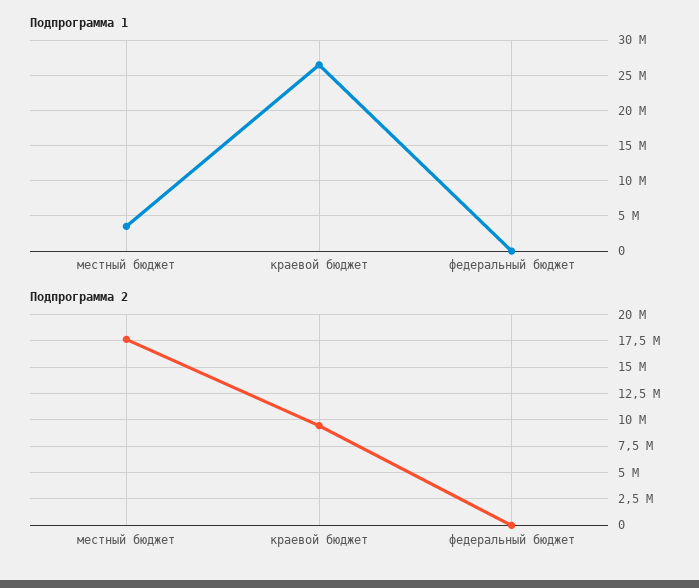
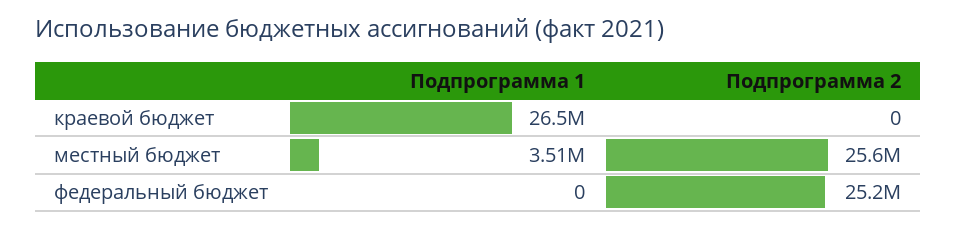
  {
    "Подпрограмма 1": {
      "местный бюджет": 3510000,
      "краевой бюджет": 26500000,
      "федеральный бюджет": 0
    },
    "Подпрограмма 2": {
-     "местный бюджет": 17500000,
+     "местный бюджет": 25600000,
-     "краевой бюджет": 10000000,
+     "краевой бюджет": 0,
-     "федеральный бюджет": 0
+     "федеральный бюджет": 25200000
    }
  }

